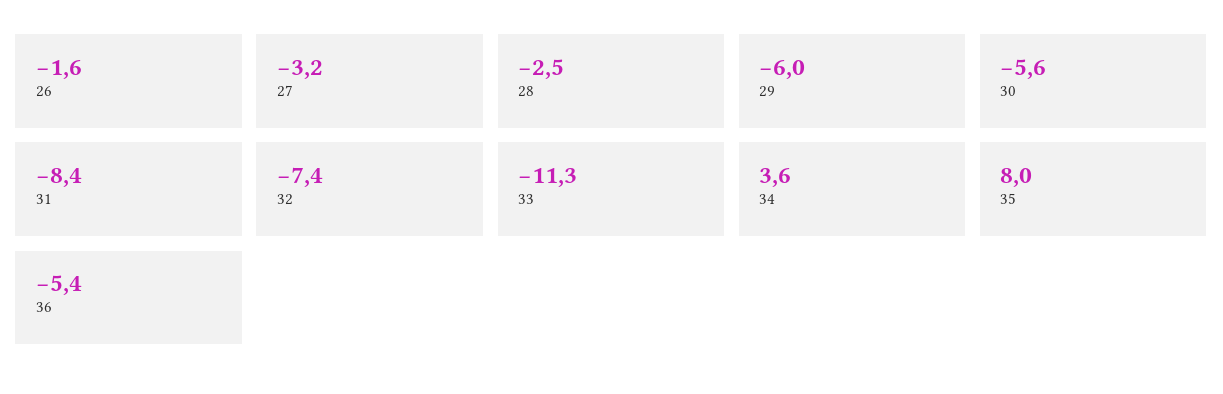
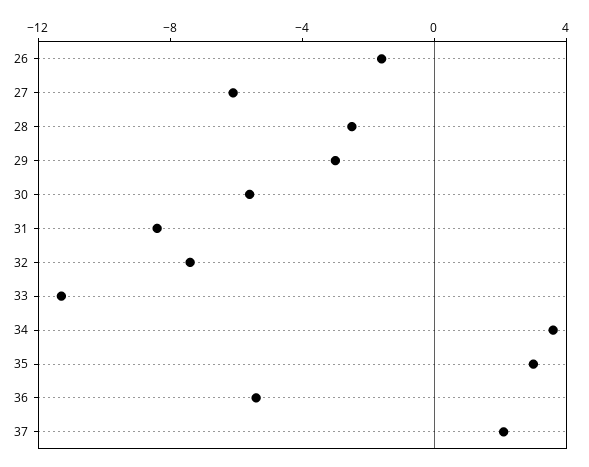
  {
    "26": -1.6,
-   "27": -3.2,
+   "27": -6,
    "28": -2.5,
-   "29": -6,
+   "29": -3,
    "30": -5.6,
    "31": -8.4,
    "32": -7.4,
    "33": -11.3,
    "34": 3.6,
-   "35": 8,
+   "35": 3,
-   "36": -5.4
+   "36": -5.4,
+   "37": 2
  }

